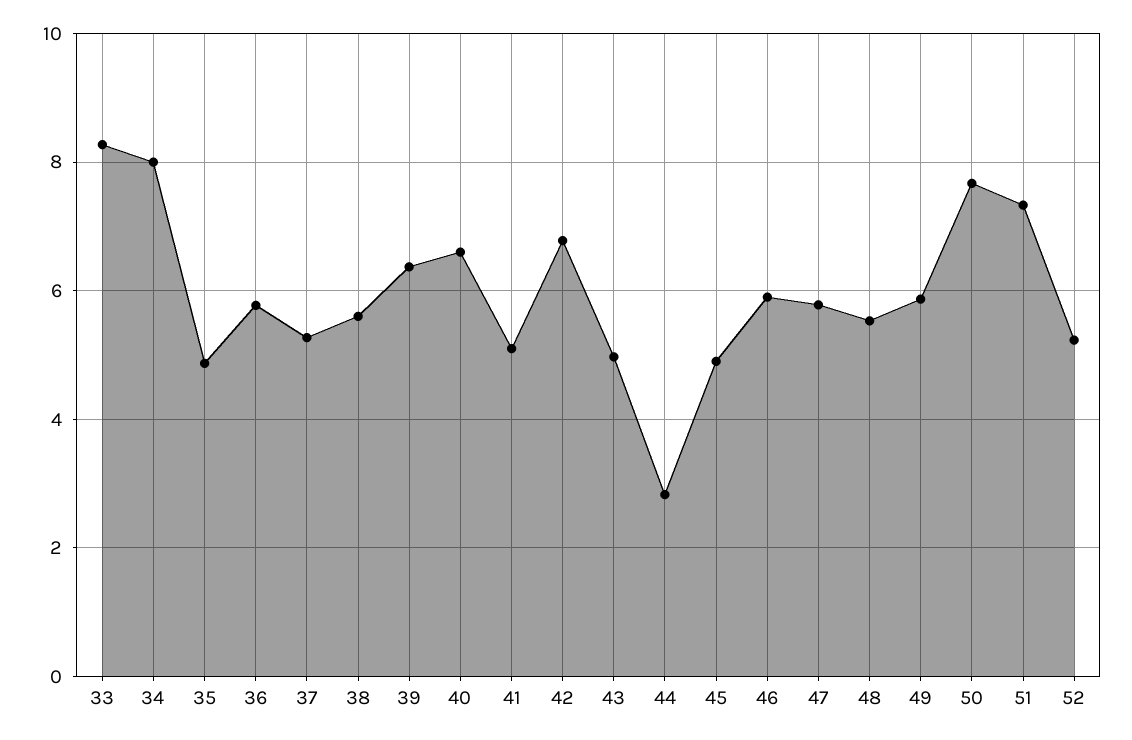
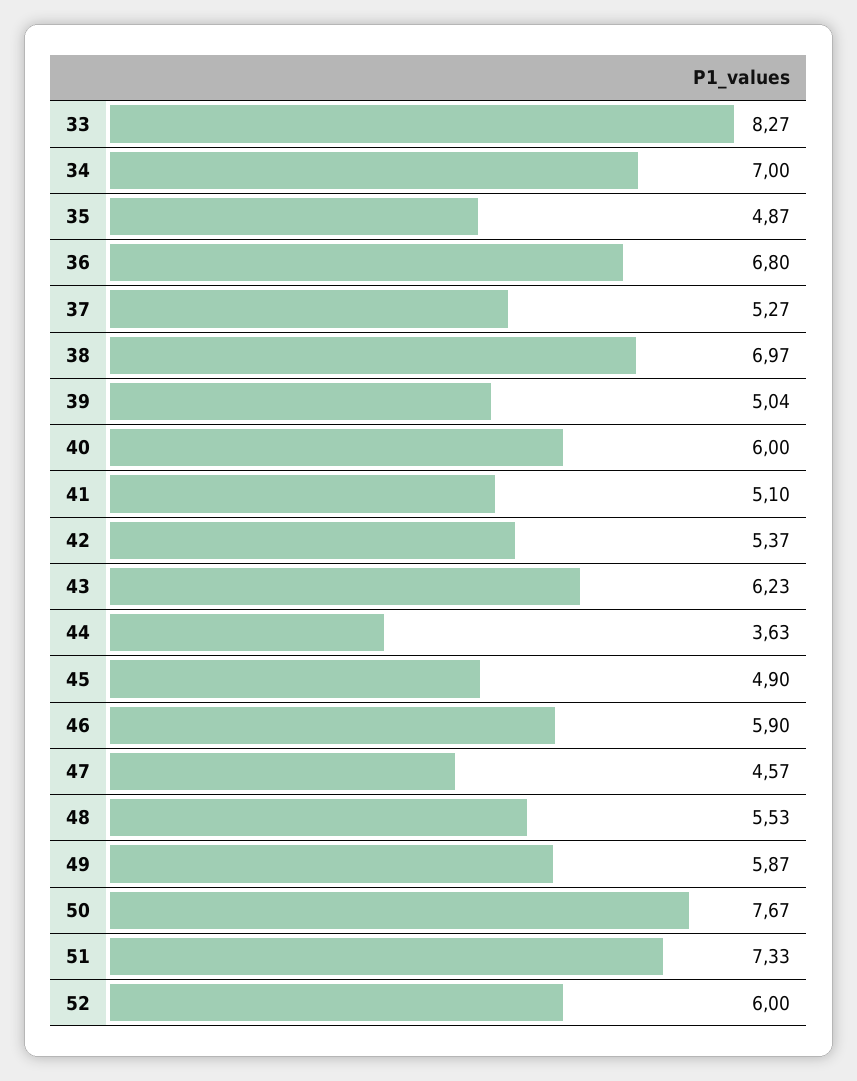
  {
    "33": 8.27,
-   "34": 8,
+   "34": 7,
    "35": 4.87,
-   "36": 5.8,
+   "36": 6.8,
    "37": 5.27,
-   "38": 5.6,
+   "38": 6.97,
-   "39": 6.4,
+   "39": 5.04,
-   "40": 6.6,
+   "40": 6,
    "41": 5.1,
-   "42": 6.8,
+   "42": 5.37,
-   "43": 5,
+   "43": 6.23,
-   "44": 2.8,
+   "44": 3.63,
    "45": 4.9,
    "46": 5.9,
-   "47": 5.8,
+   "47": 4.57,
    "48": 5.53,
    "49": 5.87,
    "50": 7.67,
    "51": 7.33,
-   "52": 5.2
+   "52": 6
  }

